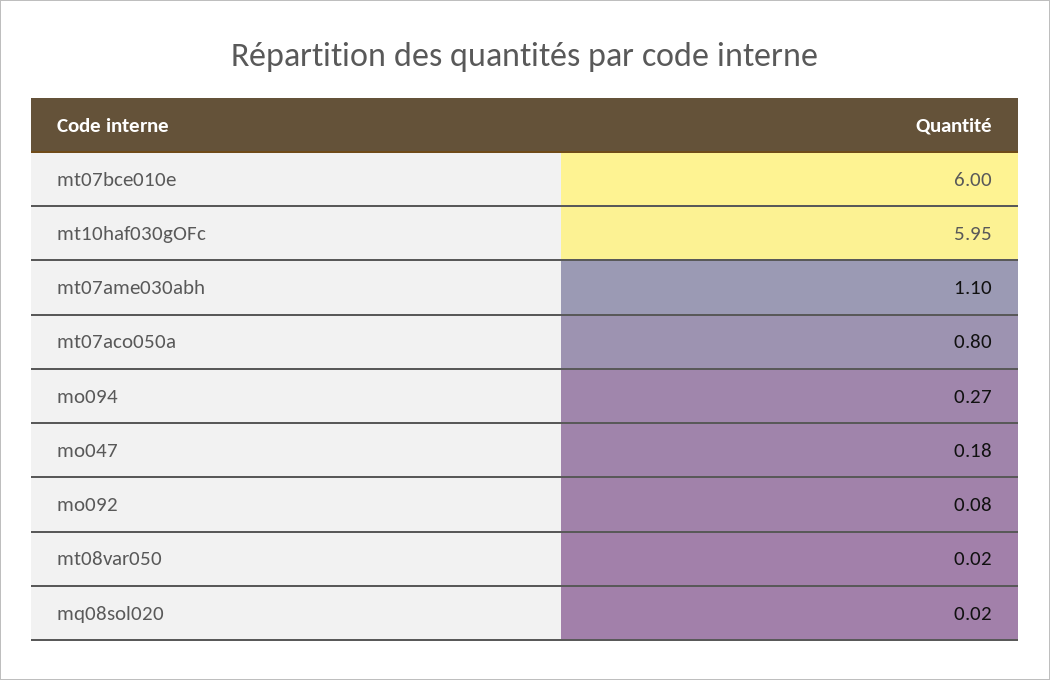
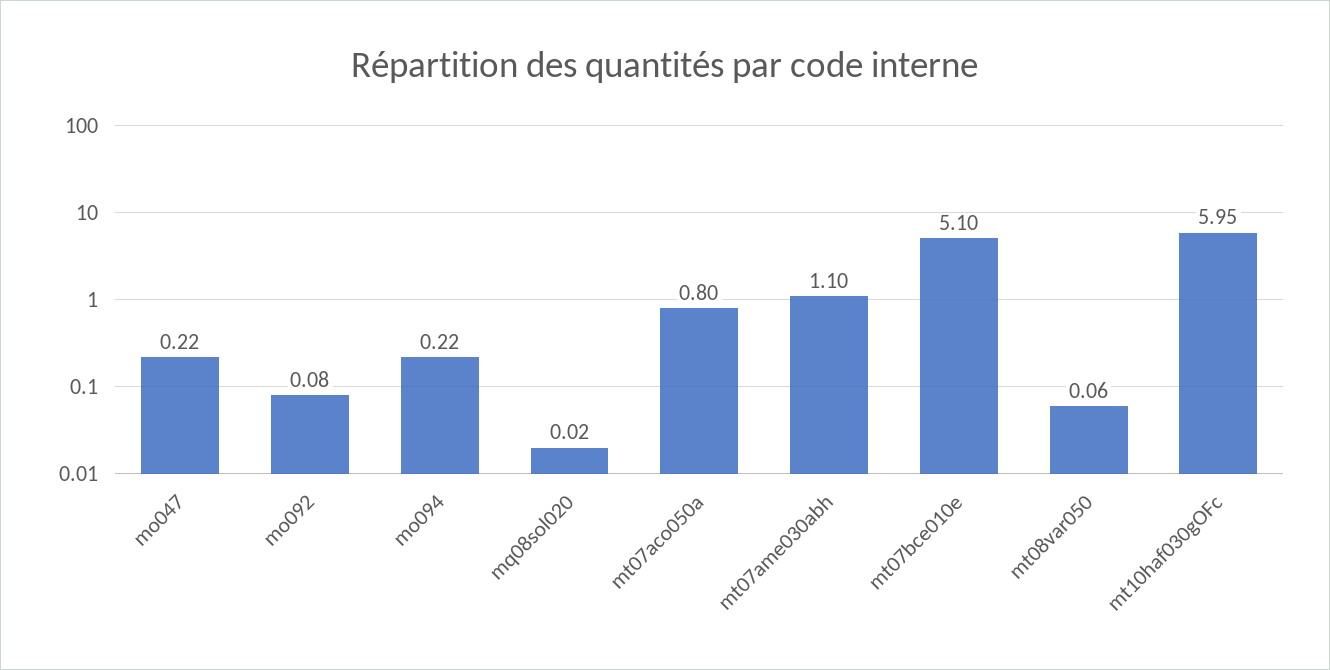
  {
-   "mt07bce010e": 6,
+   "mt07bce010e": 5.1,
    "mt10haf030gOFc": 5.95,
    "mt07ame030abh": 1.1,
    "mt07aco050a": 0.8,
-   "mo094": 0.27,
+   "mo094": 0.22,
-   "mo047": 0.18,
+   "mo047": 0.22,
    "mo092": 0.08,
-   "mt08var050": 0.02,
+   "mt08var050": 0.06,
    "mq08sol020": 0.02
  }

